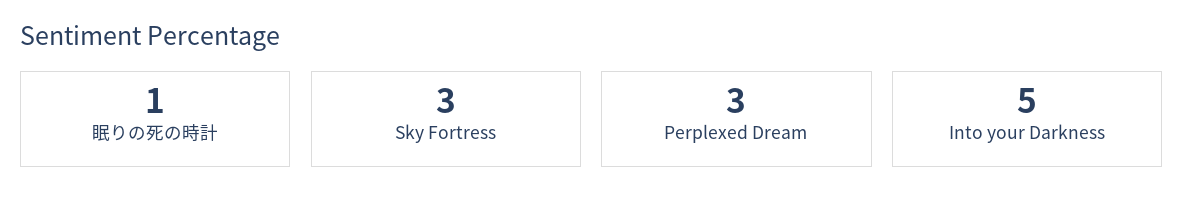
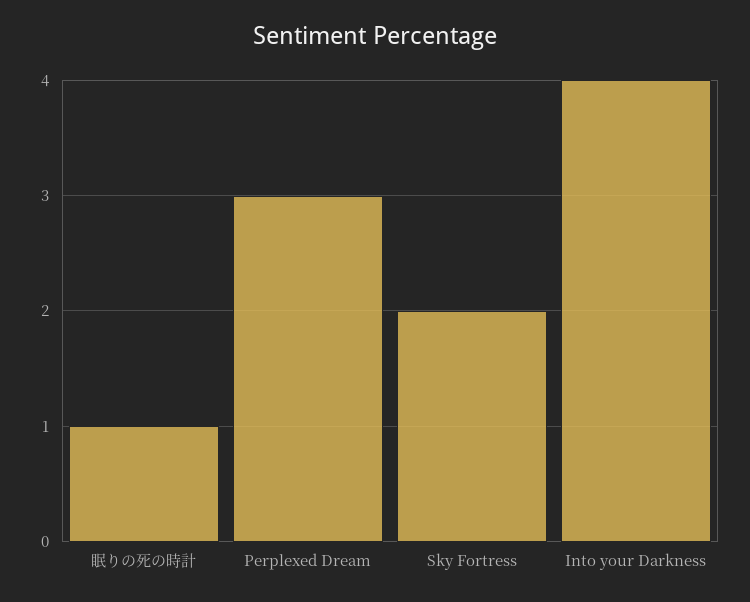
  {
    "眠りの死の時計": 1,
-   "Sky Fortress": 3,
+   "Sky Fortress": 2,
    "Perplexed Dream": 3,
-   "Into your Darkness": 5
+   "Into your Darkness": 4
  }

